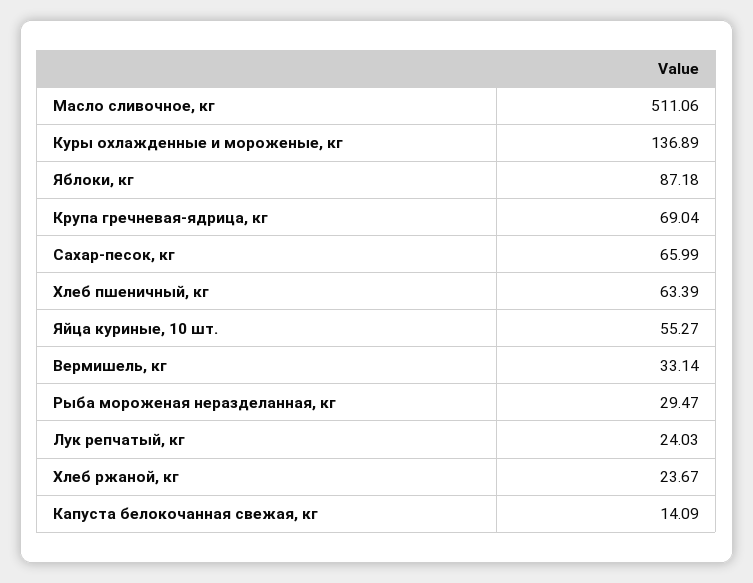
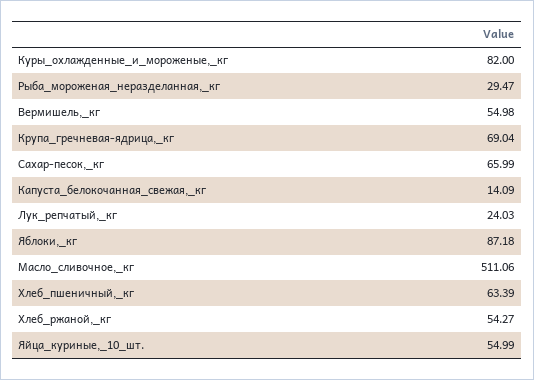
  {
    "Масло сливочное, кг": 511.06,
-   "Куры охлажденные и мороженые, кг": 136.89,
+   "Куры охлажденные и мороженые, кг": 82,
    "Яблоки, кг": 87.18,
    "Крупа гречневая-ядрица, кг": 69.04,
    "Сахар-песок, кг": 65.99,
    "Хлеб пшеничный, кг": 63.39,
-   "Яйца куриные, 10 шт.": 55.27,
+   "Яйца куриные, 10 шт.": 54.99,
-   "Вермишель, кг": 33.14,
+   "Вермишель, кг": 54.98,
    "Рыба мороженая неразделанная, кг": 29.47,
    "Лук репчатый, кг": 24.03,
-   "Хлеб ржаной, кг": 23.67,
+   "Хлеб ржаной, кг": 54.27,
    "Капуста белокочанная свежая, кг": 14.09
  }

